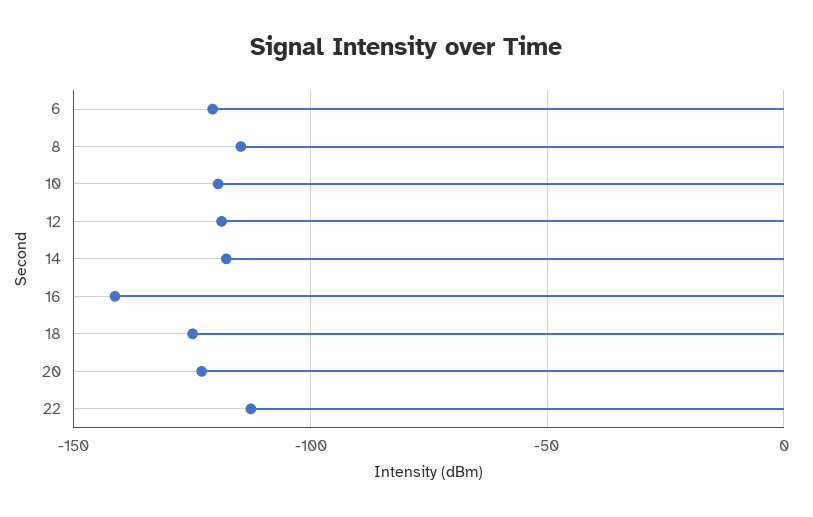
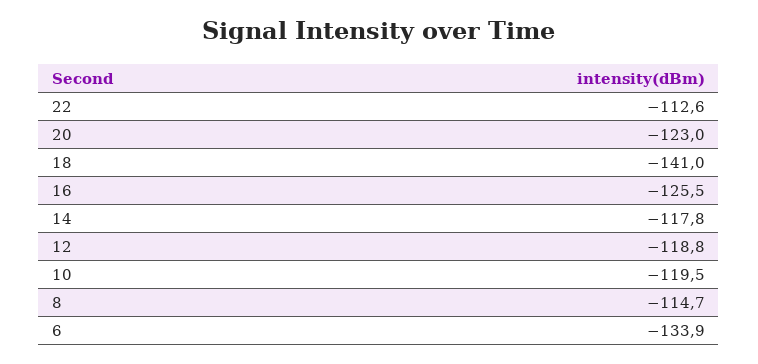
  {
-   "6": -120,
+   "6": -133.9,
    "8": -114.7,
    "10": -119.5,
    "12": -118.8,
    "14": -117.8,
-   "16": -140,
+   "16": -125.5,
-   "18": -125,
+   "18": -141,
    "20": -123,
    "22": -112.6
  }

